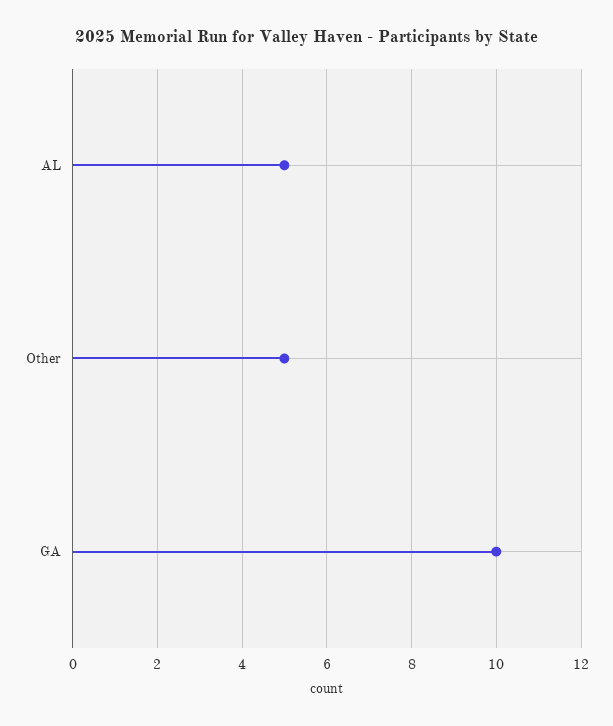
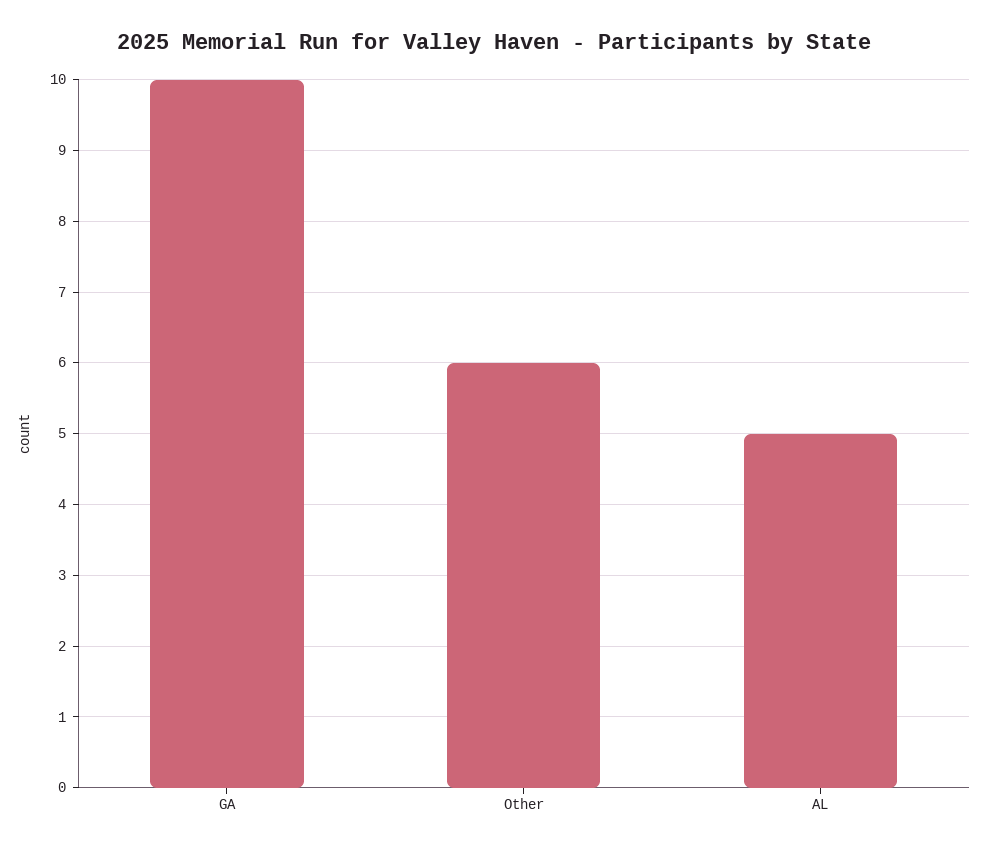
  {
    "AL": 5,
-   "Other": 5,
+   "Other": 6,
    "GA": 10
  }

